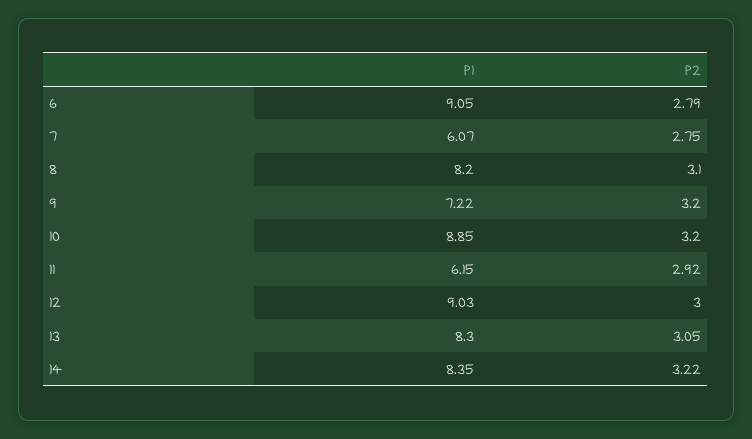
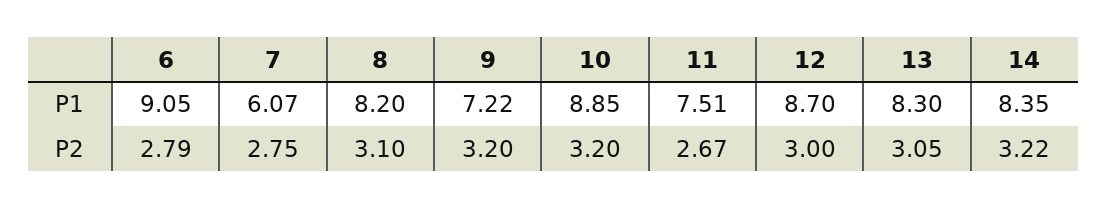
  {
    "P1": {
      "6": 9.05,
      "7": 6.07,
      "8": 8.2,
      "9": 7.22,
      "10": 8.85,
-     "11": 6.15,
+     "11": 7.51,
-     "12": 9.03,
+     "12": 8.7,
      "13": 8.3,
      "14": 8.35
    },
    "P2": {
      "6": 2.79,
      "7": 2.75,
      "8": 3.1,
      "9": 3.2,
      "10": 3.2,
-     "11": 2.92,
+     "11": 2.67,
      "12": 3,
      "13": 3.05,
      "14": 3.22
    }
  }

